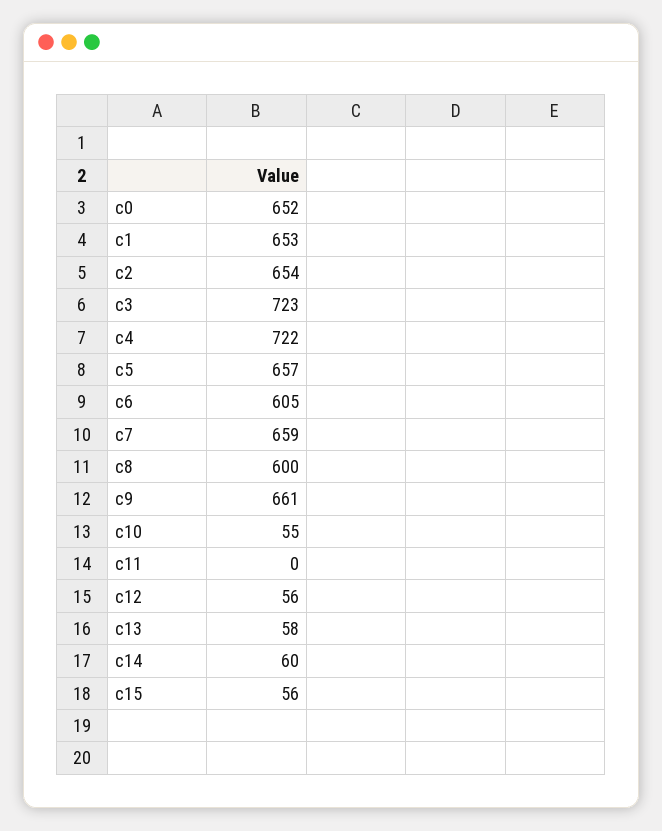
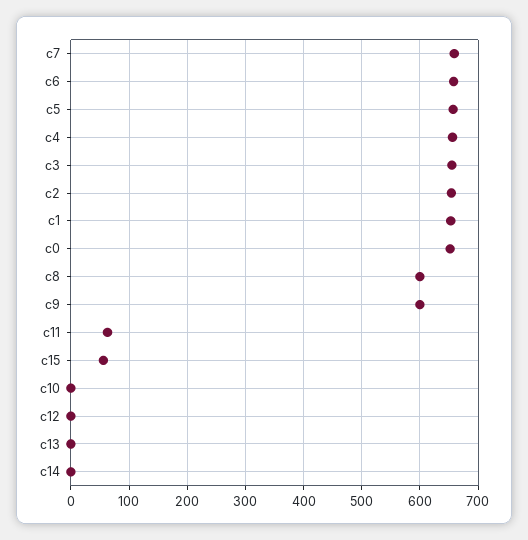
  {
    "c0": 652,
    "c1": 653,
    "c2": 654,
-   "c3": 723,
+   "c3": 660,
-   "c4": 722,
+   "c4": 660,
    "c5": 657,
-   "c6": 605,
+   "c6": 660,
    "c7": 659,
    "c8": 600,
-   "c9": 661,
+   "c9": 600,
-   "c10": 55,
+   "c10": 0,
-   "c11": 0,
+   "c11": 60,
-   "c12": 56,
+   "c12": 0,
-   "c13": 58,
+   "c13": 0,
-   "c14": 60,
+   "c14": 0,
    "c15": 56
  }

